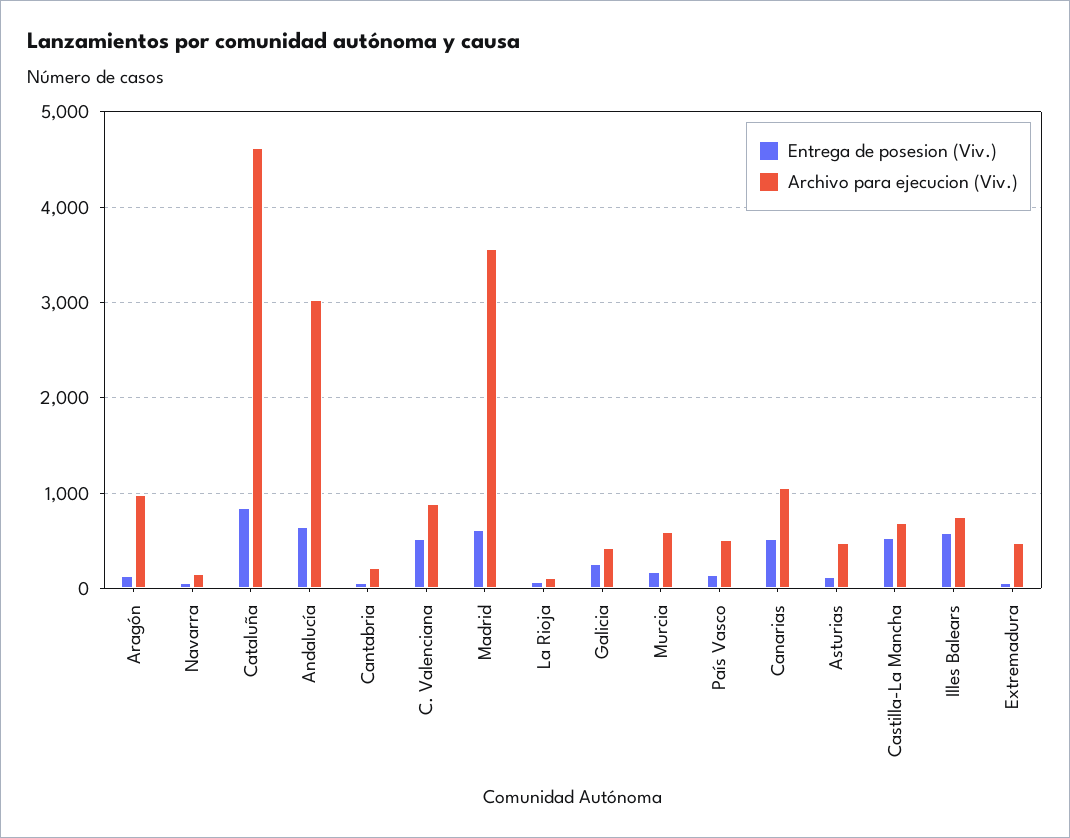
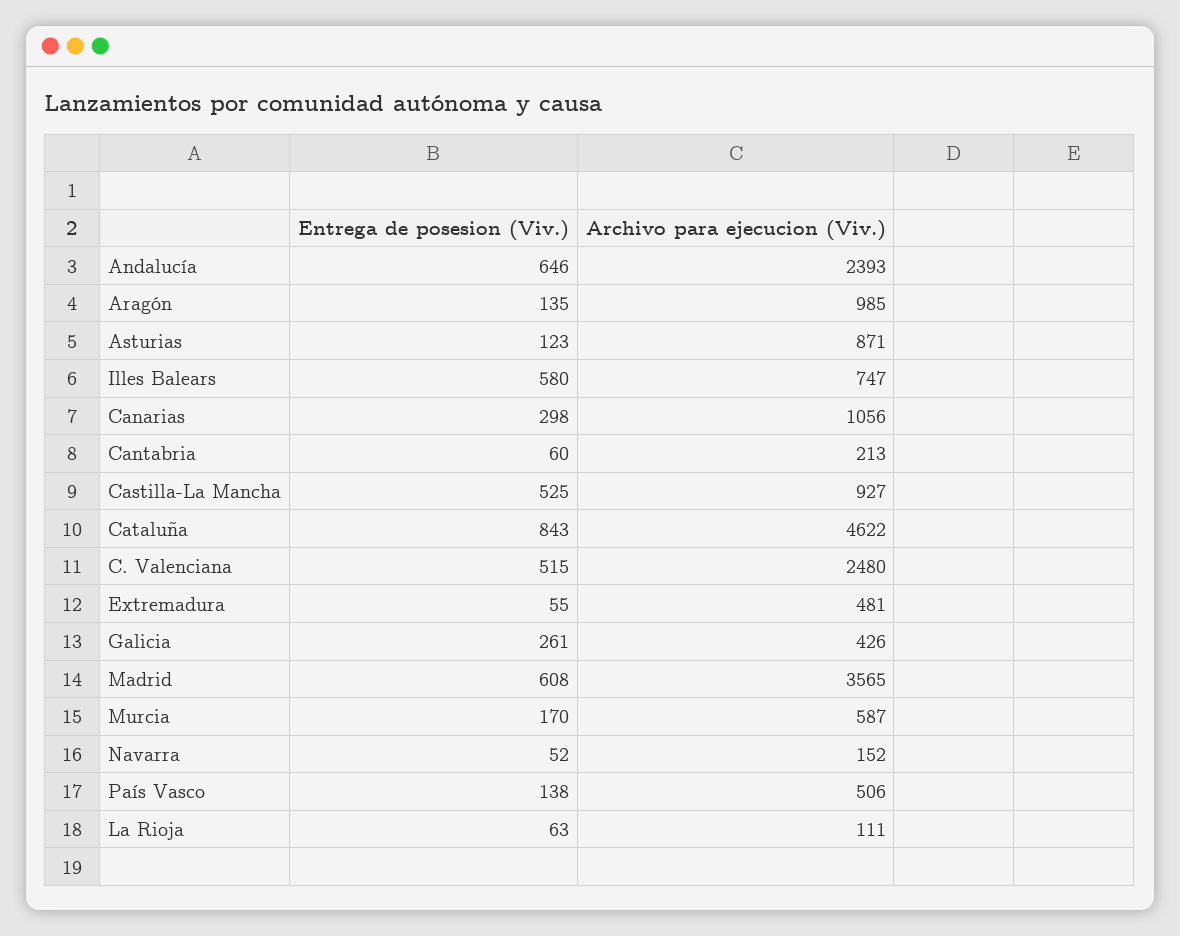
  {
    "Entrega de posesion (Viv.)": {
      "Aragón": 135,
      "Navarra": 52,
      "Cataluña": 843,
      "Andalucía": 646,
      "Cantabria": 60,
      "C. Valenciana": 515,
      "Madrid": 608,
      "La Rioja": 63,
      "Galicia": 261,
      "Murcia": 170,
      "País Vasco": 138,
-     "Canarias": 500,
+     "Canarias": 298,
      "Asturias": 123,
      "Castilla-La Mancha": 525,
      "Illes Balears": 580,
      "Extremadura": 55
    },
    "Archivo para ejecucion (Viv.)": {
      "Aragón": 985,
      "Navarra": 152,
      "Cataluña": 4622,
-     "Andalucía": 3000,
+     "Andalucía": 2393,
      "Cantabria": 213,
-     "C. Valenciana": 900,
+     "C. Valenciana": 2480,
      "Madrid": 3565,
      "La Rioja": 111,
      "Galicia": 426,
      "Murcia": 587,
      "País Vasco": 506,
      "Canarias": 1056,
-     "Asturias": 500,
+     "Asturias": 871,
-     "Castilla-La Mancha": 700,
+     "Castilla-La Mancha": 927,
      "Illes Balears": 747,
      "Extremadura": 481
    }
  }

